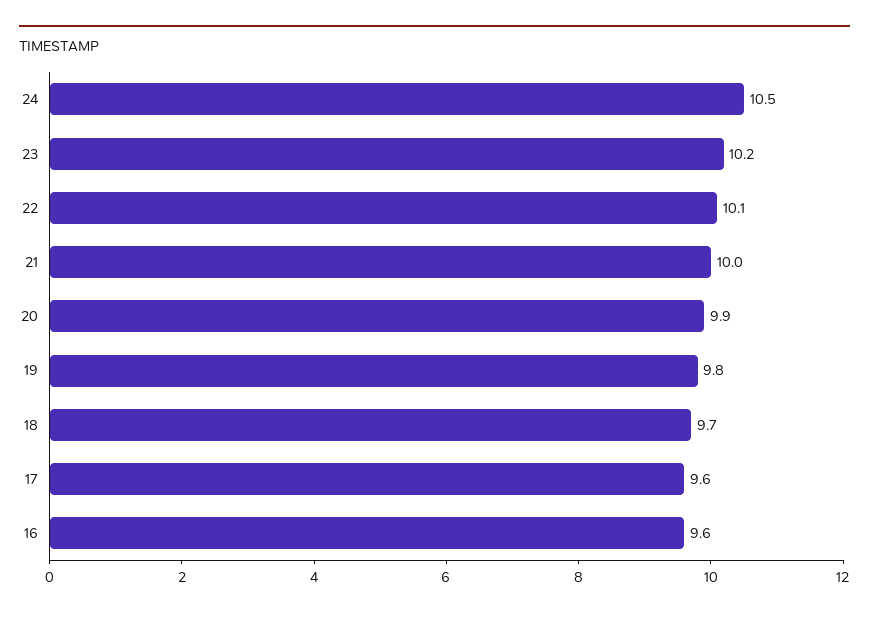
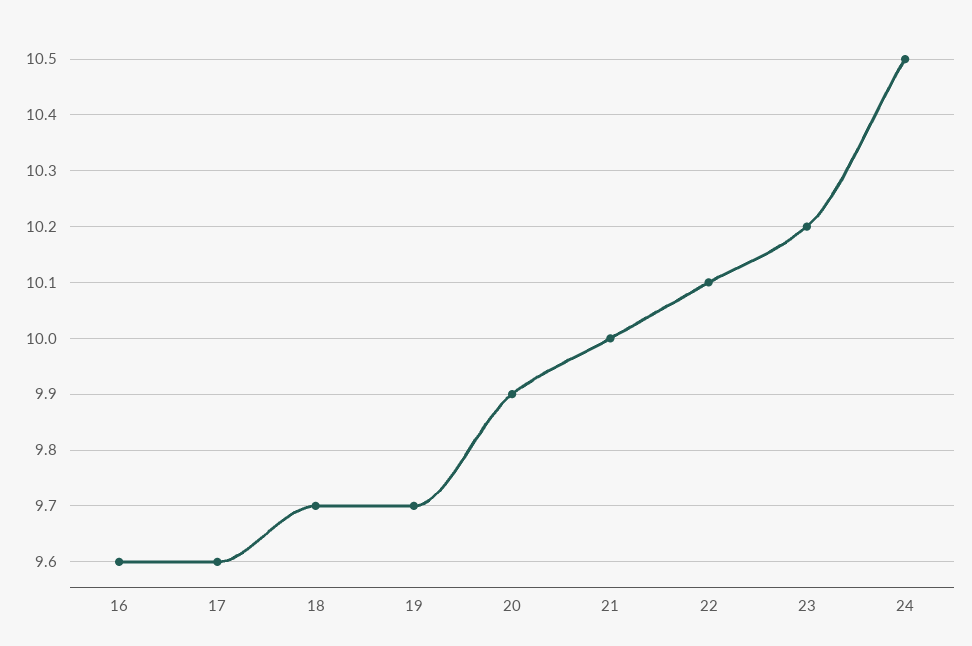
  {
    "24": 10.5,
    "23": 10.2,
    "22": 10.1,
    "21": 10,
    "20": 9.9,
-   "19": 9.8,
+   "19": 9.7,
    "18": 9.7,
    "17": 9.6,
    "16": 9.6
  }

